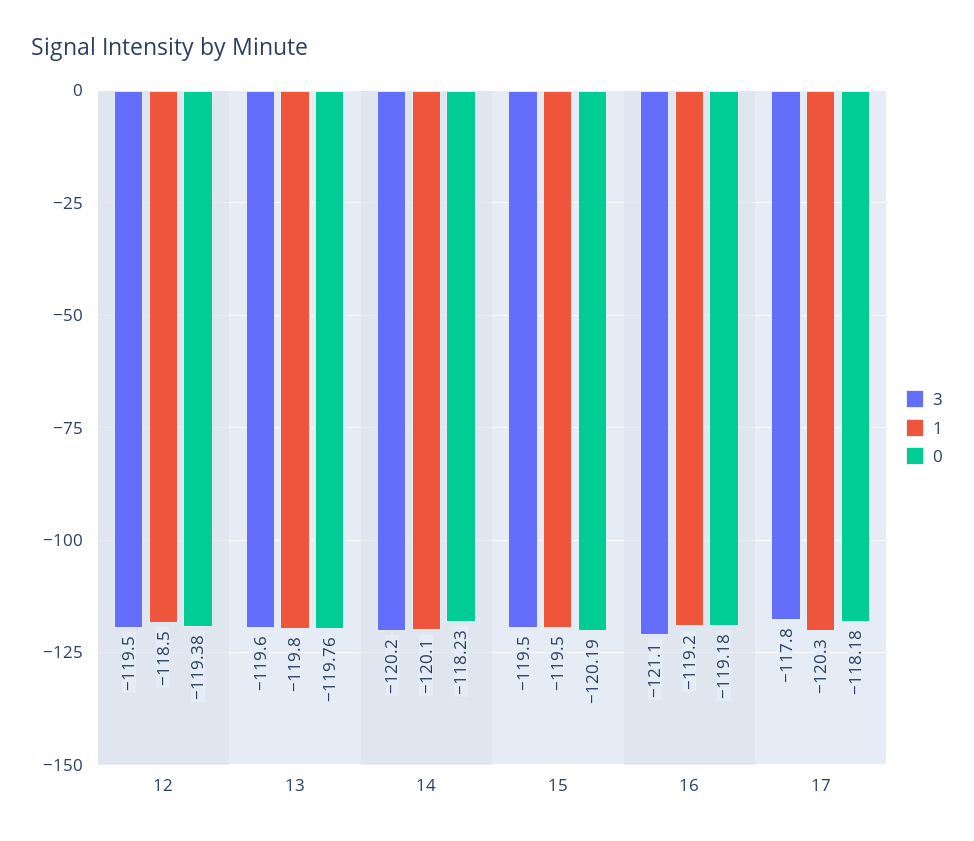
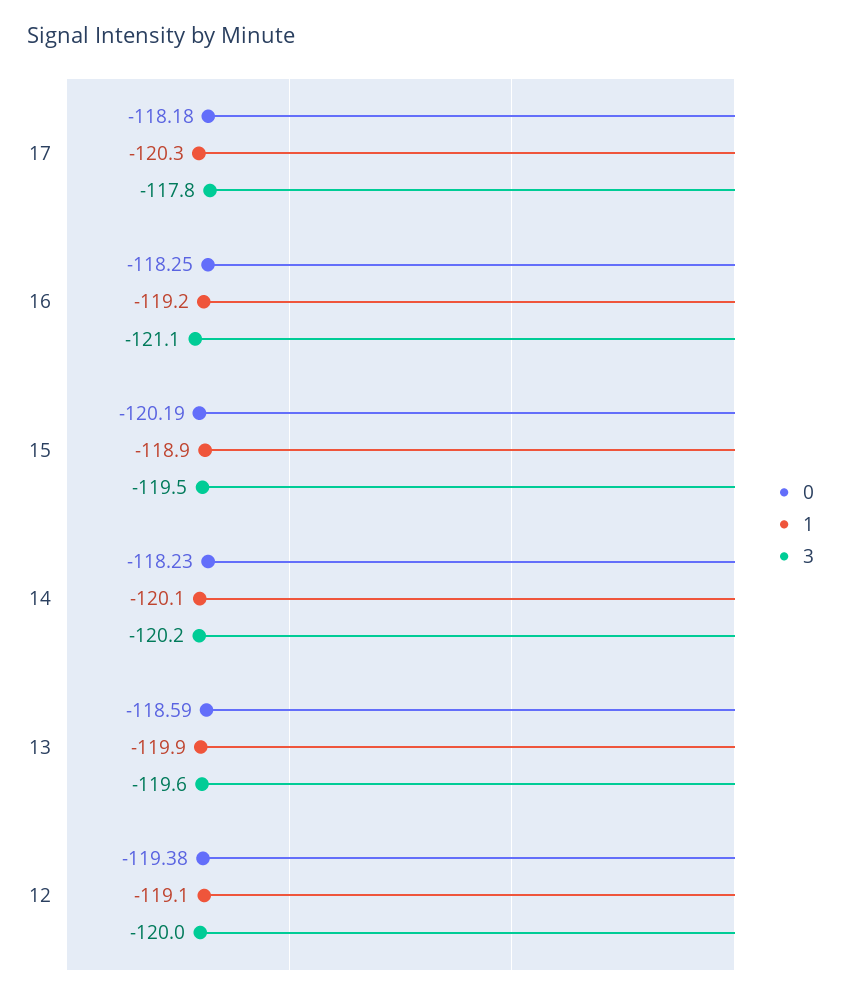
  {
    "3": {
-     "12": -119.5,
+     "12": -120,
      "13": -119.6,
      "14": -120.2,
      "15": -119.5,
      "16": -121.1,
      "17": -117.8
    },
    "1": {
-     "12": -118.5,
+     "12": -119.1,
-     "13": -119.8,
+     "13": -119.9,
      "14": -120.1,
-     "15": -119.5,
+     "15": -118.9,
      "16": -119.2,
      "17": -120.3
    },
    "0": {
      "12": -119.38,
-     "13": -119.76,
+     "13": -118.59,
      "14": -118.23,
      "15": -120.19,
-     "16": -119.18,
+     "16": -118.25,
      "17": -118.18
    }
  }

